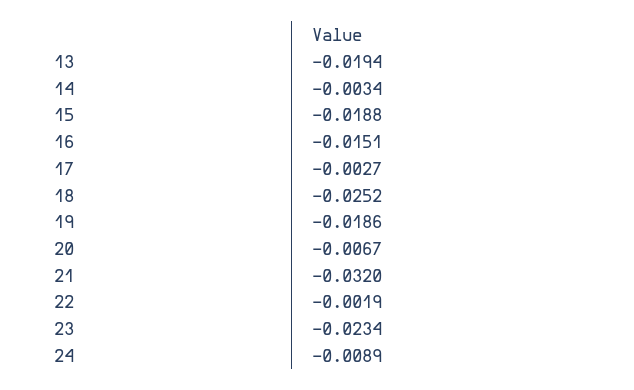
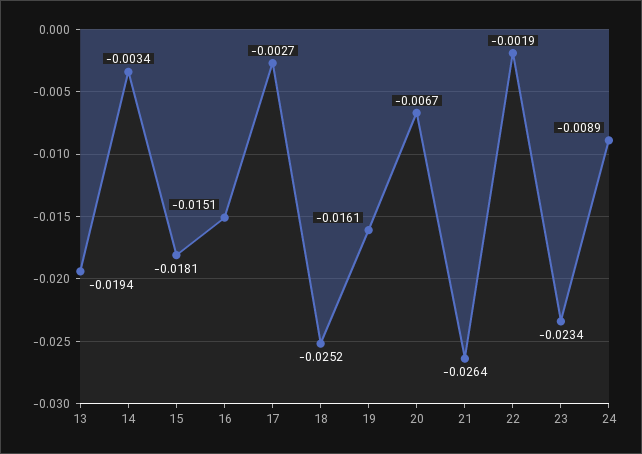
  {
    "13": -0.0194,
    "14": -0.0034,
-   "15": -0.0188,
+   "15": -0.0181,
    "16": -0.0151,
    "17": -0.0027,
    "18": -0.0252,
-   "19": -0.0186,
+   "19": -0.0161,
    "20": -0.0067,
-   "21": -0.032,
+   "21": -0.0264,
    "22": -0.0019,
    "23": -0.0234,
    "24": -0.0089
  }

